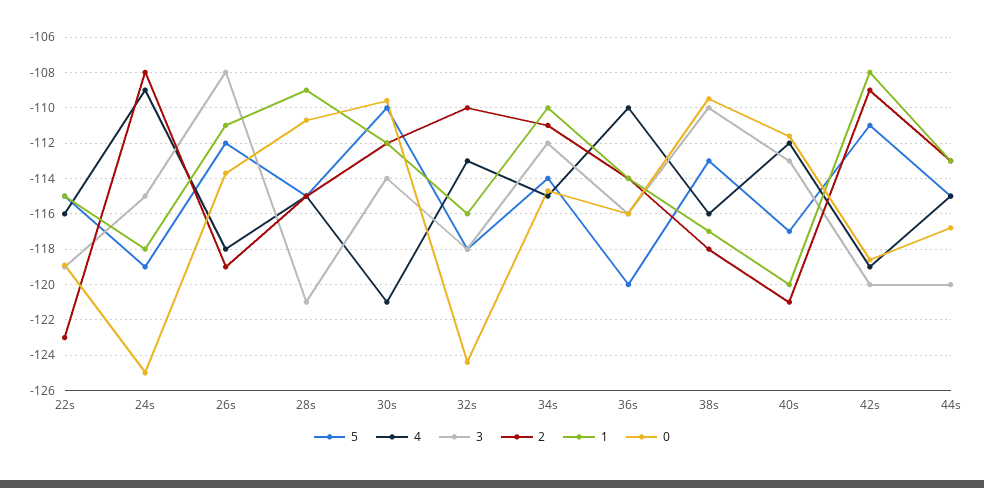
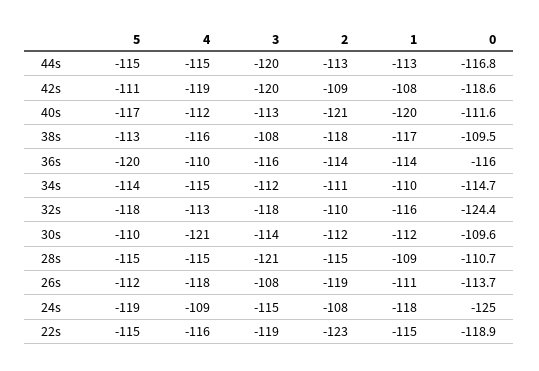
  {
    "5": {
      "22s": -115,
      "24s": -119,
      "26s": -112,
      "28s": -115,
      "30s": -110,
      "32s": -118,
      "34s": -114,
      "36s": -120,
      "38s": -113,
      "40s": -117,
      "42s": -111,
      "44s": -115
    },
    "4": {
      "22s": -116,
      "24s": -109,
      "26s": -118,
      "28s": -115,
      "30s": -121,
      "32s": -113,
      "34s": -115,
      "36s": -110,
      "38s": -116,
      "40s": -112,
      "42s": -119,
      "44s": -115
    },
    "3": {
      "22s": -119,
      "24s": -115,
      "26s": -108,
      "28s": -121,
      "30s": -114,
      "32s": -118,
      "34s": -112,
      "36s": -116,
-     "38s": -110,
+     "38s": -108,
      "40s": -113,
      "42s": -120,
      "44s": -120
    },
    "2": {
      "22s": -123,
      "24s": -108,
      "26s": -119,
      "28s": -115,
      "30s": -112,
      "32s": -110,
      "34s": -111,
      "36s": -114,
      "38s": -118,
      "40s": -121,
      "42s": -109,
      "44s": -113
    },
    "1": {
      "22s": -115,
      "24s": -118,
      "26s": -111,
      "28s": -109,
      "30s": -112,
      "32s": -116,
      "34s": -110,
      "36s": -114,
      "38s": -117,
      "40s": -120,
      "42s": -108,
      "44s": -113
    },
    "0": {
      "22s": -118.9,
      "24s": -125,
      "26s": -113.7,
      "28s": -110.7,
      "30s": -109.6,
      "32s": -124.4,
      "34s": -114.7,
      "36s": -116,
      "38s": -109.5,
      "40s": -111.6,
      "42s": -118.6,
      "44s": -116.8
    }
  }

